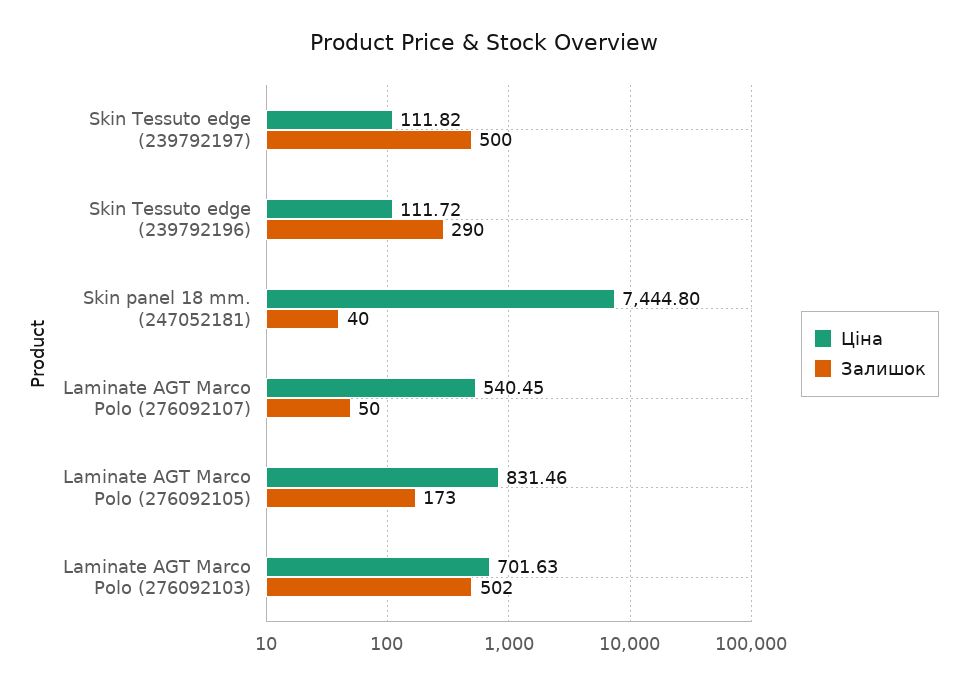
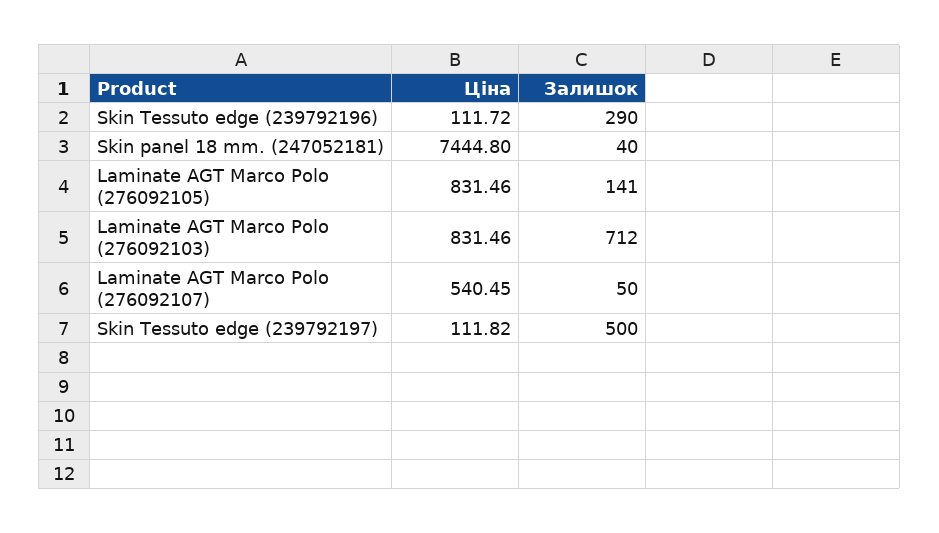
  {
    "Ціна": {
      "Skin Tessuto edge (239792197)": 111.82,
      "Skin Tessuto edge (239792196)": 111.72,
      "Skin panel 18 mm. (247052181)": 7444.8,
      "Laminate AGT Marco Polo (276092107)": 540.45,
      "Laminate AGT Marco Polo (276092105)": 831.46,
-     "Laminate AGT Marco Polo (276092103)": 701.63
+     "Laminate AGT Marco Polo (276092103)": 831.46
    },
    "Залишок": {
      "Skin Tessuto edge (239792197)": 500,
      "Skin Tessuto edge (239792196)": 290,
      "Skin panel 18 mm. (247052181)": 40,
      "Laminate AGT Marco Polo (276092107)": 50,
-     "Laminate AGT Marco Polo (276092105)": 173,
+     "Laminate AGT Marco Polo (276092105)": 141,
-     "Laminate AGT Marco Polo (276092103)": 502
+     "Laminate AGT Marco Polo (276092103)": 712
    }
  }

